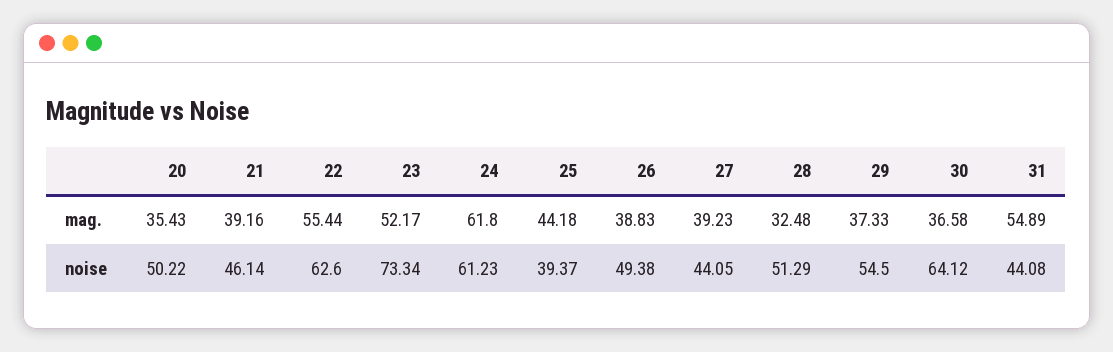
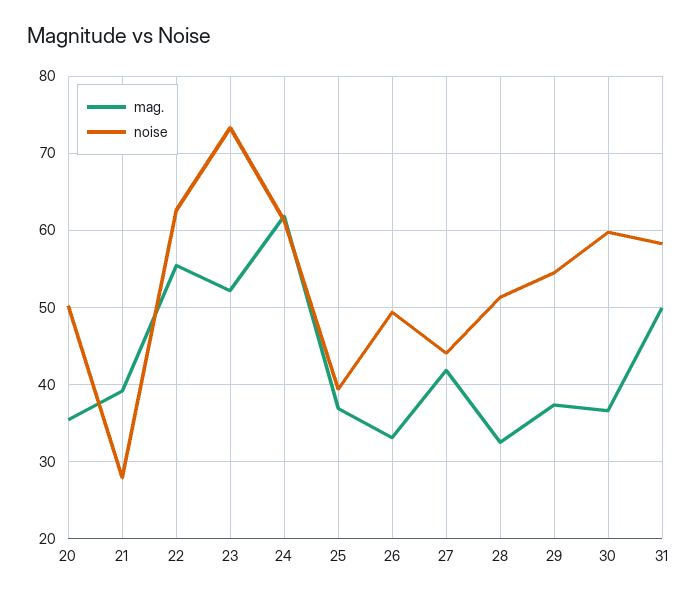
  {
    "mag.": {
      "20": 35.43,
      "21": 39.16,
      "22": 55.44,
      "23": 52.17,
      "24": 61.8,
-     "25": 44.18,
+     "25": 37,
-     "26": 38.83,
+     "26": 33,
-     "27": 39.23,
+     "27": 42,
      "28": 32.48,
      "29": 37.33,
      "30": 36.58,
-     "31": 54.89
+     "31": 50
    },
    "noise": {
      "20": 50.22,
-     "21": 46.14,
+     "21": 28,
      "22": 62.6,
      "23": 73.34,
      "24": 61.23,
      "25": 39.37,
      "26": 49.38,
      "27": 44.05,
      "28": 51.29,
      "29": 54.5,
-     "30": 64.12,
+     "30": 60,
-     "31": 44.08
+     "31": 58
    }
  }

